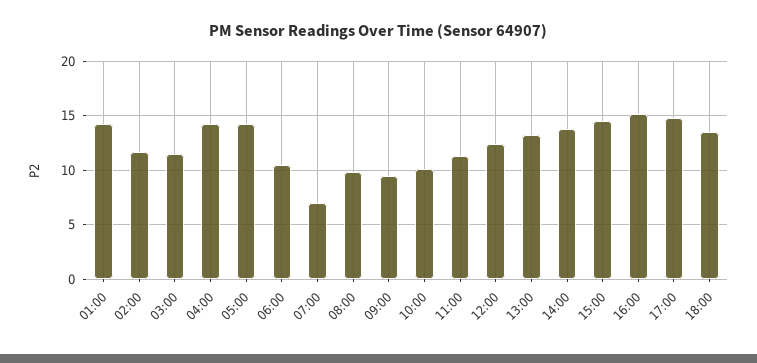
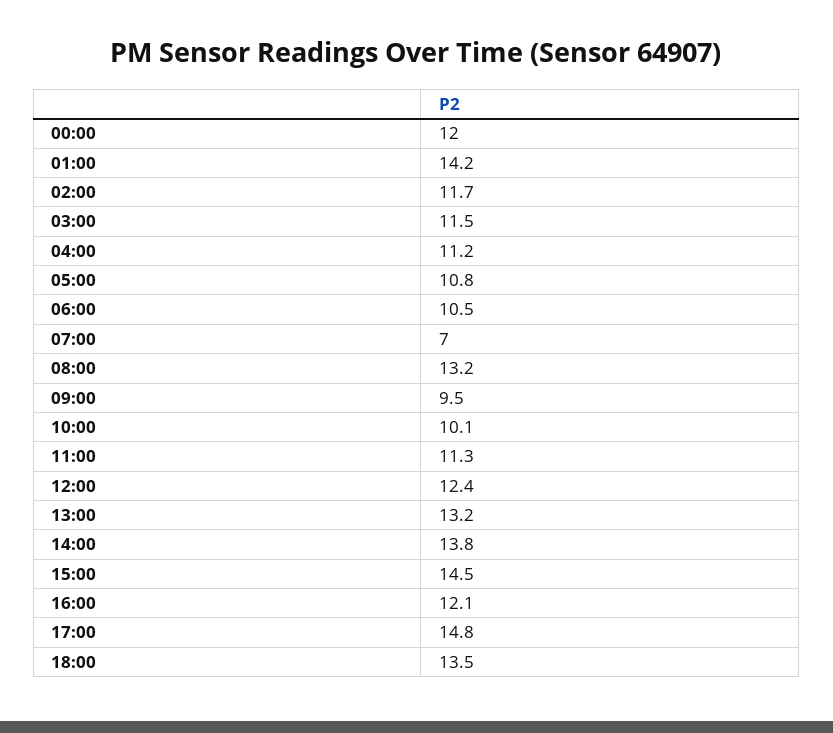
  {
    "01:00": 14.2,
    "02:00": 11.7,
    "03:00": 11.5,
-   "04:00": 14,
+   "04:00": 11.2,
-   "05:00": 14,
+   "05:00": 10.8,
    "06:00": 10.5,
    "07:00": 7,
-   "08:00": 10,
+   "08:00": 13.2,
    "09:00": 9.5,
    "10:00": 10.1,
    "11:00": 11.3,
    "12:00": 12.4,
    "13:00": 13.2,
    "14:00": 13.8,
    "15:00": 14.5,
-   "16:00": 15,
+   "16:00": 12.1,
    "17:00": 14.8,
-   "18:00": 13.5
+   "18:00": 13.5,
+   "00:00": 12
  }

